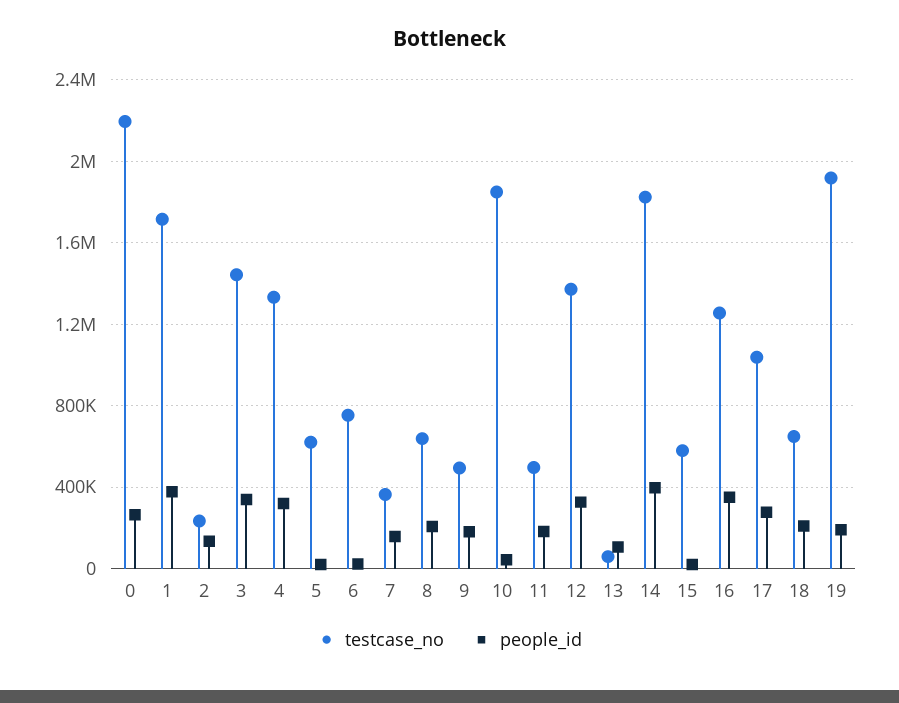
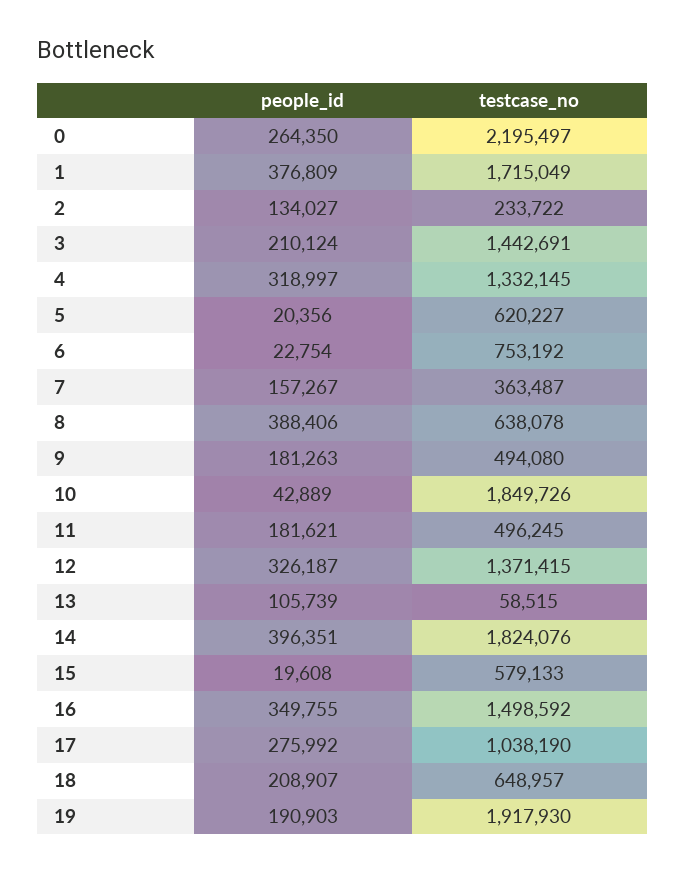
  {
    "testcase_no": {
      "0": 2195497,
      "1": 1715049,
      "2": 233722,
      "3": 1442691,
      "4": 1332145,
      "5": 620227,
      "6": 753192,
      "7": 363487,
      "8": 638078,
      "9": 494080,
      "10": 1849726,
      "11": 496245,
      "12": 1371415,
      "13": 58515,
      "14": 1824076,
      "15": 579133,
-     "16": 1250000,
+     "16": 1498592,
      "17": 1038190,
      "18": 648957,
      "19": 1917930
    },
    "people_id": {
      "0": 264350,
      "1": 376809,
      "2": 134027,
-     "3": 350000,
+     "3": 210124,
      "4": 318997,
      "5": 20356,
      "6": 22754,
      "7": 157267,
-     "8": 200000,
+     "8": 388406,
      "9": 181263,
      "10": 42889,
      "11": 181621,
      "12": 326187,
      "13": 105739,
      "14": 396351,
      "15": 19608,
      "16": 349755,
      "17": 275992,
      "18": 208907,
      "19": 190903
    }
  }

